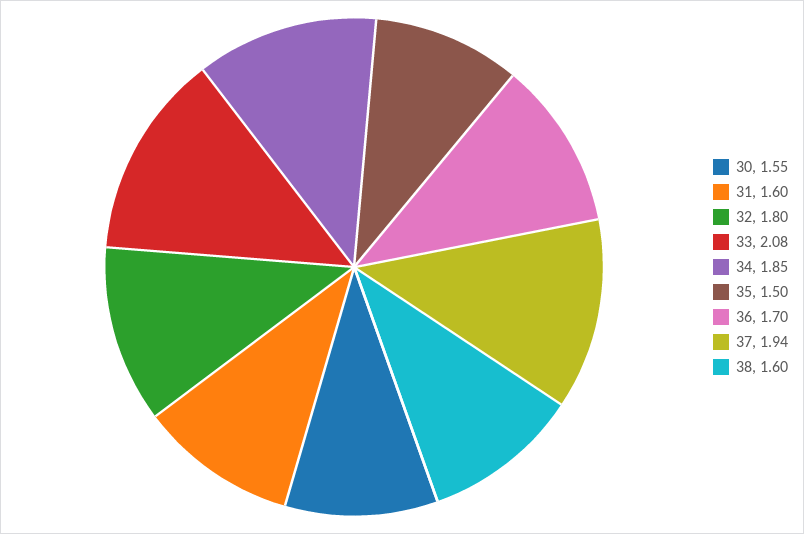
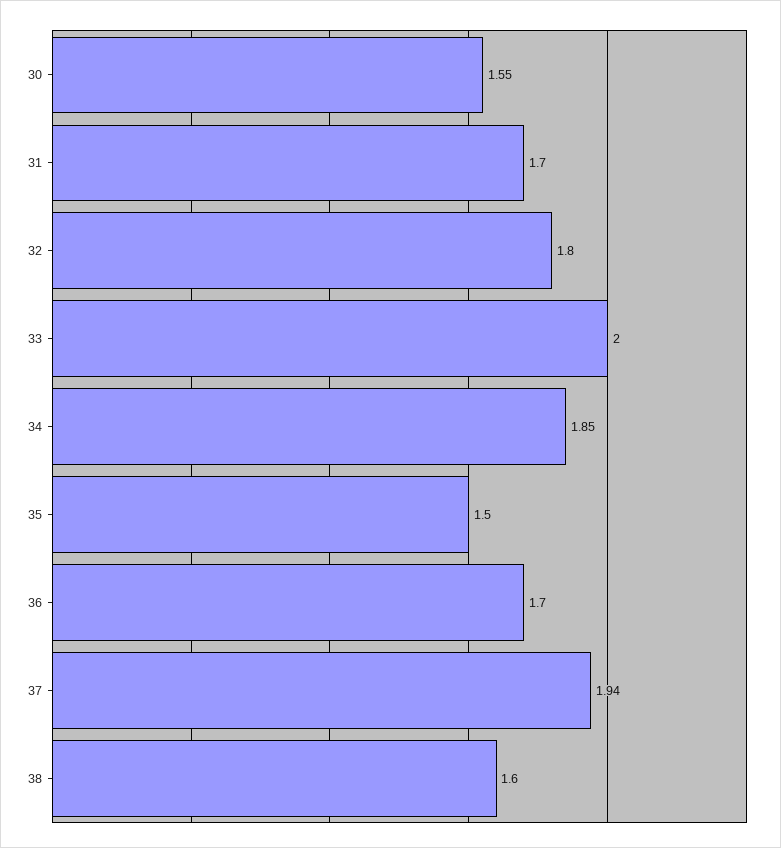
  {
    "30": 1.55,
-   "31": 1.6,
+   "31": 1.7,
    "32": 1.8,
-   "33": 2.08,
+   "33": 2,
    "34": 1.85,
    "35": 1.5,
    "36": 1.7,
    "37": 1.94,
    "38": 1.6
  }

